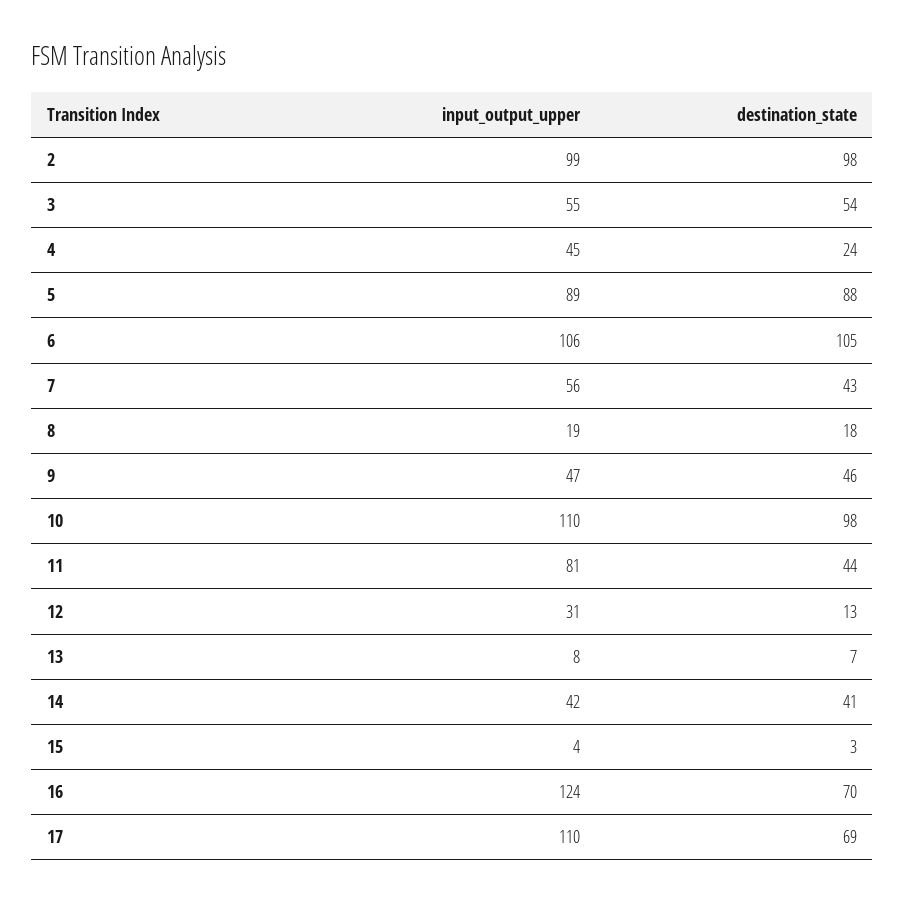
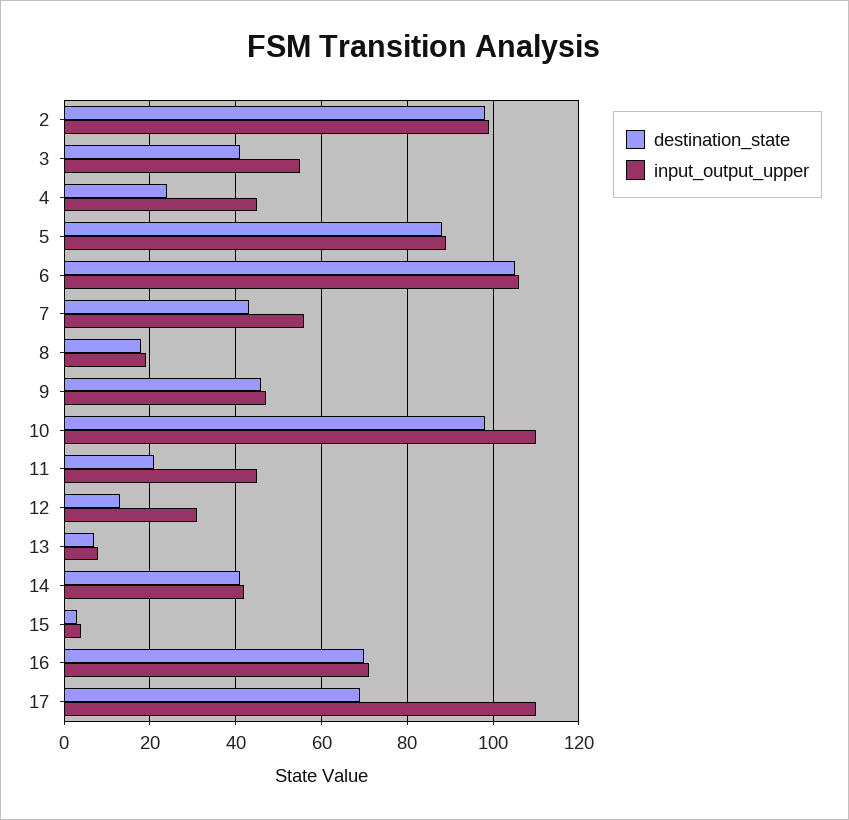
  {
    "input_output_upper": {
      "2": 99,
      "3": 55,
      "4": 45,
      "5": 89,
      "6": 106,
      "7": 56,
      "8": 19,
      "9": 47,
      "10": 110,
-     "11": 81,
+     "11": 45,
      "12": 31,
      "13": 8,
      "14": 42,
      "15": 4,
-     "16": 124,
+     "16": 70,
      "17": 110
    },
    "destination_state": {
      "2": 98,
-     "3": 54,
+     "3": 40,
      "4": 24,
      "5": 88,
      "6": 105,
      "7": 43,
      "8": 18,
      "9": 46,
      "10": 98,
-     "11": 44,
+     "11": 20,
      "12": 13,
      "13": 7,
      "14": 41,
      "15": 3,
      "16": 70,
      "17": 69
    }
  }

